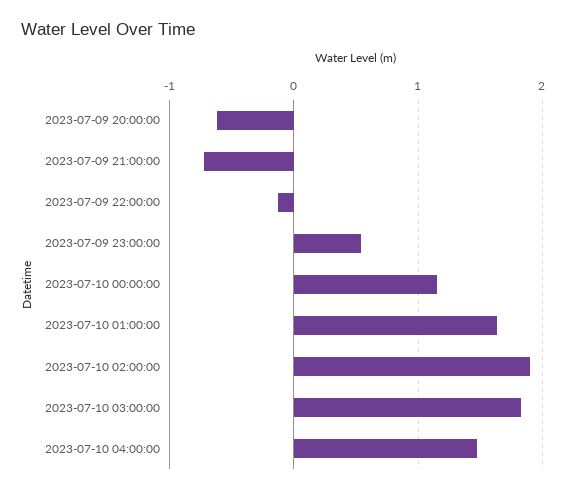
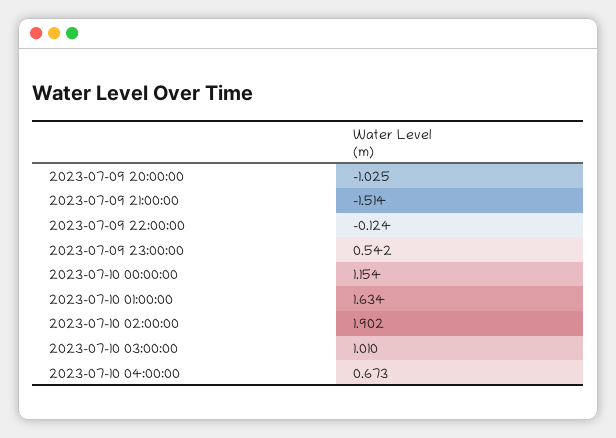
  {
-   "2023-07-09 20:00:00": -0.6,
+   "2023-07-09 20:00:00": -1.025,
-   "2023-07-09 21:00:00": -0.7,
+   "2023-07-09 21:00:00": -1.514,
    "2023-07-09 22:00:00": -0.124,
    "2023-07-09 23:00:00": 0.542,
    "2023-07-10 00:00:00": 1.154,
    "2023-07-10 01:00:00": 1.634,
    "2023-07-10 02:00:00": 1.902,
-   "2023-07-10 03:00:00": 1.8,
+   "2023-07-10 03:00:00": 1.01,
-   "2023-07-10 04:00:00": 1.5
+   "2023-07-10 04:00:00": 0.673
  }

